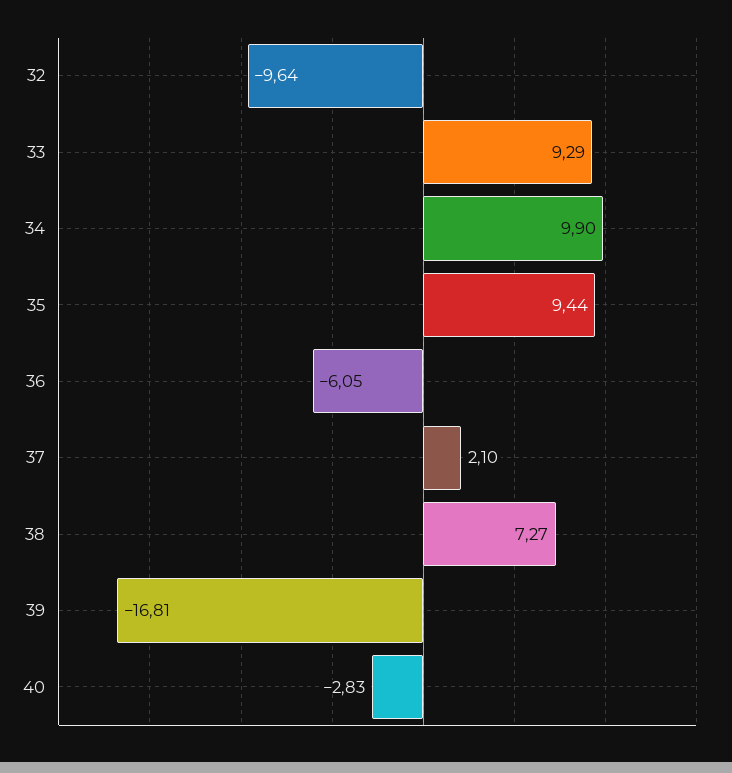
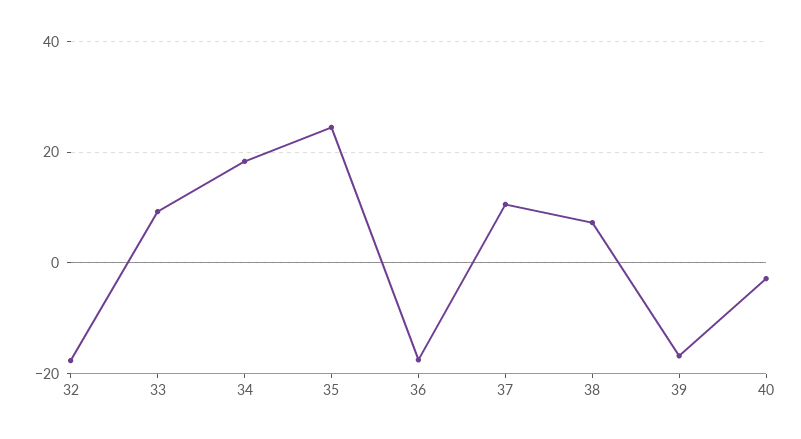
  {
-   "32": -9.64,
+   "32": -18,
    "33": 9.29,
-   "34": 9.9,
+   "34": 18,
-   "35": 9.44,
+   "35": 24,
-   "36": -6.05,
+   "36": -18,
-   "37": 2.1,
+   "37": 10,
    "38": 7.27,
    "39": -16.81,
    "40": -2.83
  }

